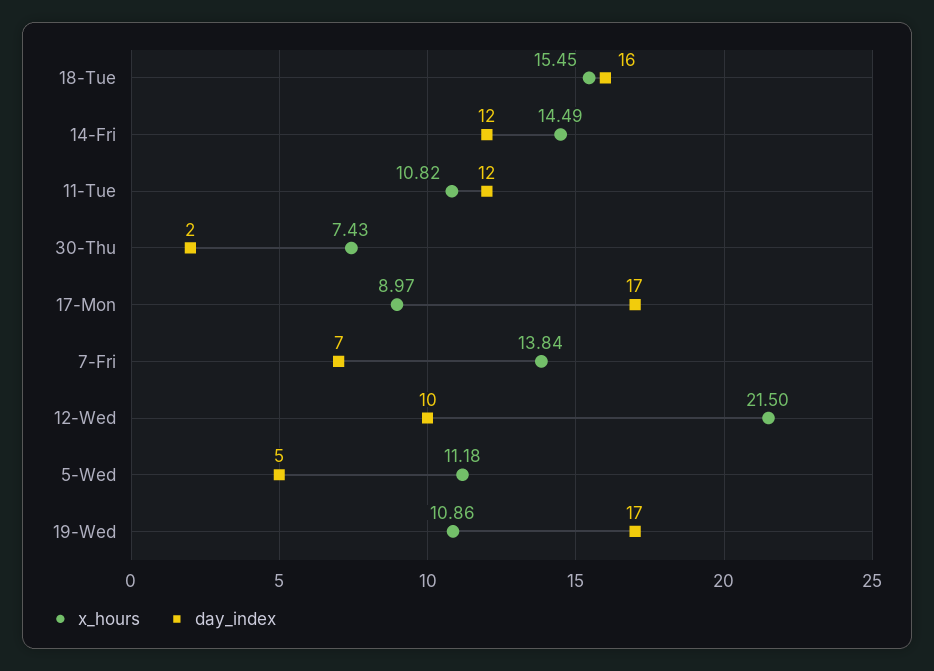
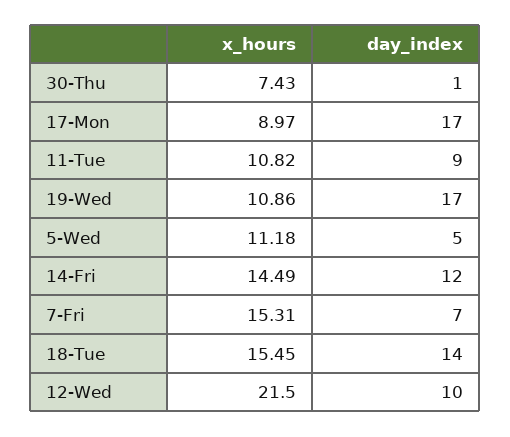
  {
    "x_hours": {
      "18-Tue": 15.45,
      "14-Fri": 14.49,
      "11-Tue": 10.82,
      "30-Thu": 7.43,
      "17-Mon": 8.97,
-     "7-Fri": 13.84,
+     "7-Fri": 15.31,
      "12-Wed": 21.5,
      "5-Wed": 11.18,
      "19-Wed": 10.86
    },
    "day_index": {
-     "18-Tue": 16,
+     "18-Tue": 14,
      "14-Fri": 12,
-     "11-Tue": 12,
+     "11-Tue": 9,
-     "30-Thu": 2,
+     "30-Thu": 1,
      "17-Mon": 17,
      "7-Fri": 7,
      "12-Wed": 10,
      "5-Wed": 5,
      "19-Wed": 17
    }
  }

